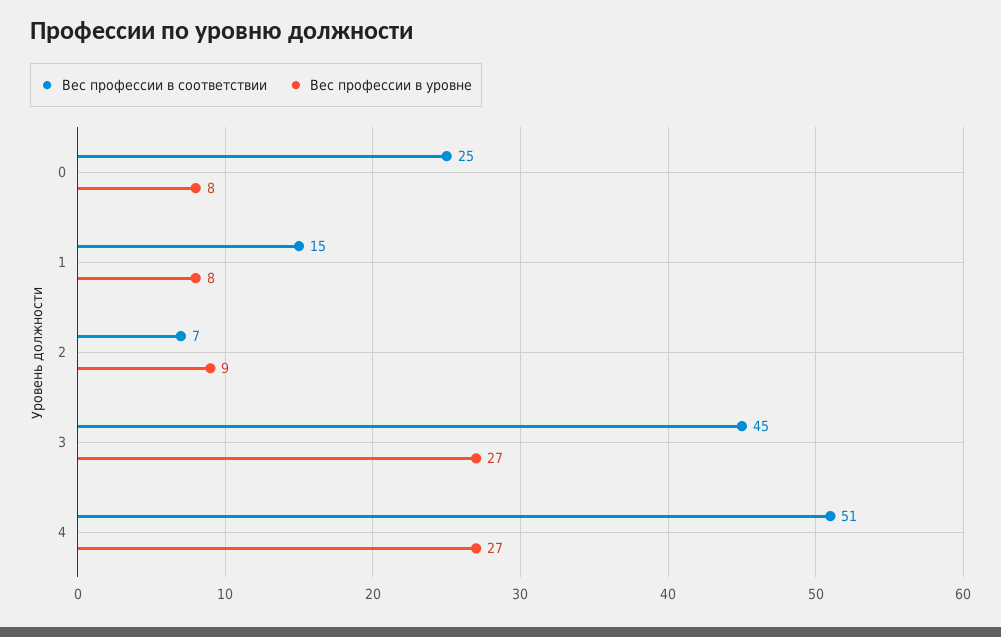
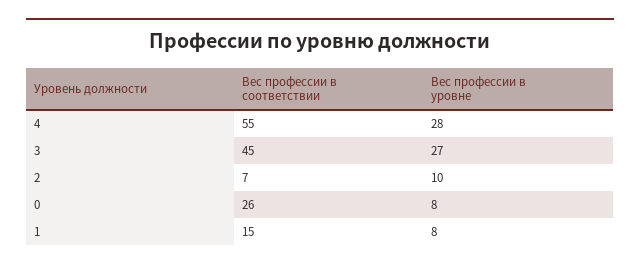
  {
    "Вес профессии в соответствии": {
-     "0": 25,
+     "0": 26,
      "1": 15,
      "2": 7,
      "3": 45,
-     "4": 51
+     "4": 55
    },
    "Вес профессии в уровне": {
      "0": 8,
      "1": 8,
-     "2": 9,
+     "2": 10,
      "3": 27,
-     "4": 27
+     "4": 28
    }
  }

